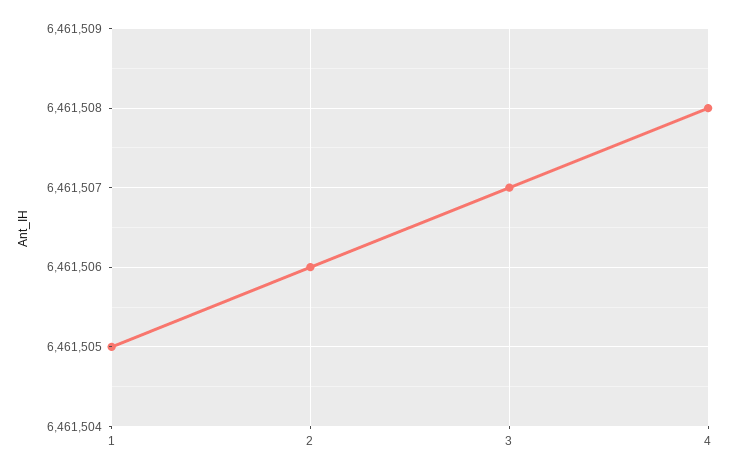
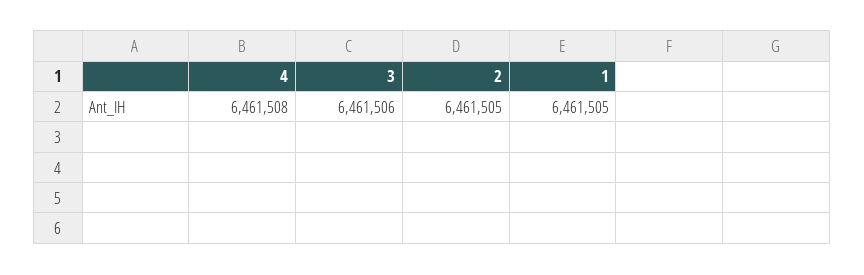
  {
    "1": 6461505,
-   "2": 6461506,
+   "2": 6461505,
-   "3": 6461507,
+   "3": 6461506,
    "4": 6461508
  }

